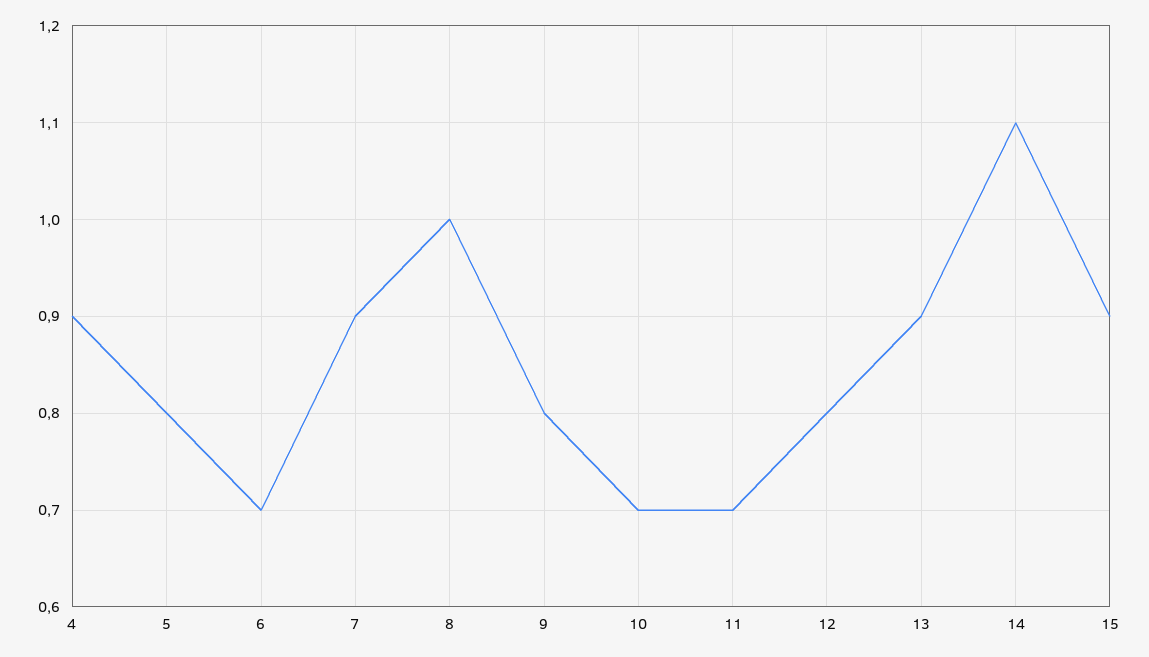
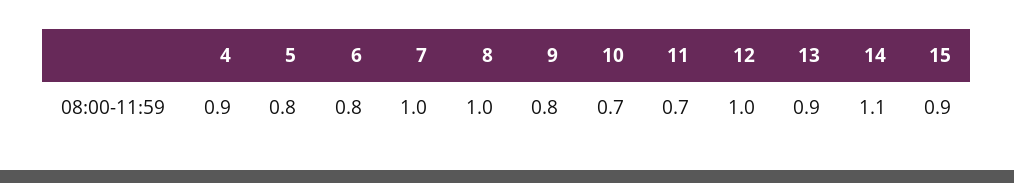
  {
    "4": 0.9,
    "5": 0.8,
-   "6": 0.7,
+   "6": 0.8,
-   "7": 0.9,
+   "7": 1,
    "8": 1,
    "9": 0.8,
    "10": 0.7,
    "11": 0.7,
-   "12": 0.8,
+   "12": 1,
    "13": 0.9,
    "14": 1.1,
    "15": 0.9
  }

